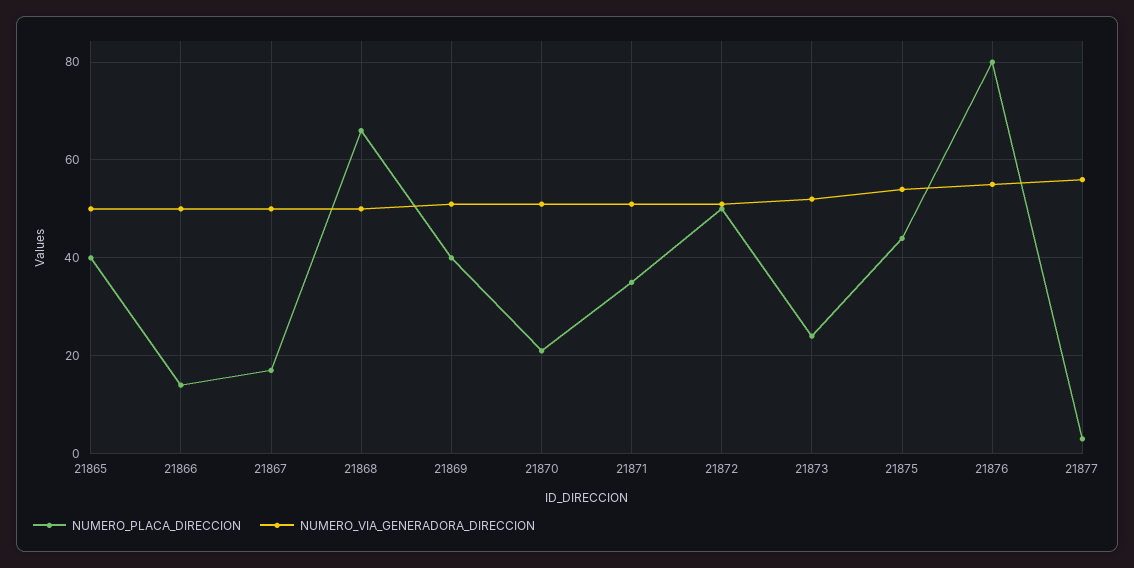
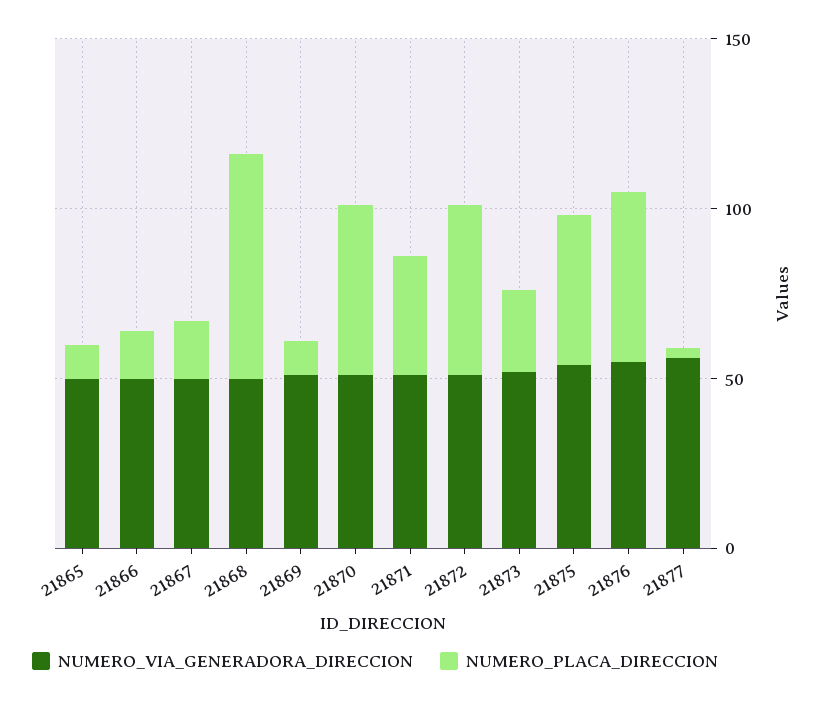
  {
    "NUMERO_PLACA_DIRECCION": {
-     "21865": 40,
+     "21865": 10,
      "21866": 15,
      "21867": 15,
      "21868": 65,
-     "21869": 40,
+     "21869": 10,
-     "21870": 20,
+     "21870": 50,
      "21871": 35,
      "21872": 50,
      "21873": 25,
      "21875": 45,
-     "21876": 80,
+     "21876": 50,
      "21877": 5
    },
    "NUMERO_VIA_GENERADORA_DIRECCION": {
      "21865": 50,
      "21866": 50,
      "21867": 50,
      "21868": 50,
      "21869": 50,
      "21870": 50,
      "21871": 50,
      "21872": 50,
      "21873": 50,
      "21875": 55,
      "21876": 55,
      "21877": 55
    }
  }

